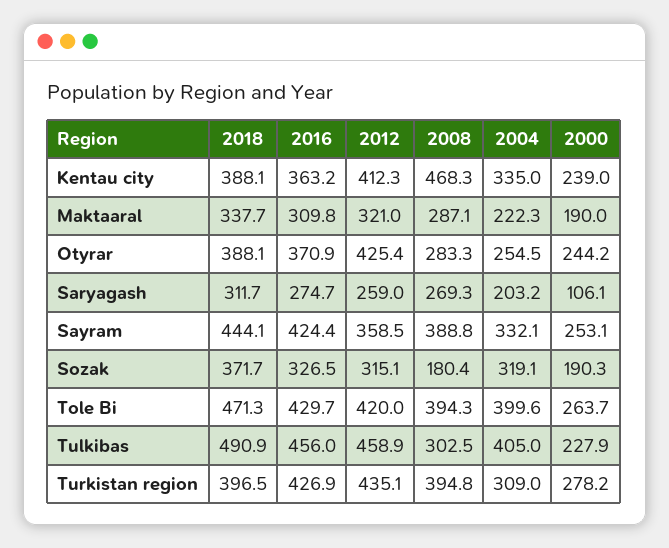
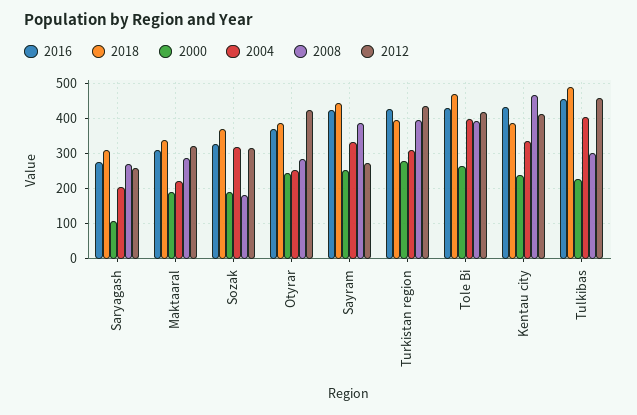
  {
    "2018": {
      "Kentau city": 388.1,
      "Maktaaral": 337.7,
      "Otyrar": 388.1,
      "Saryagash": 311.7,
      "Sayram": 444.1,
      "Sozak": 371.7,
      "Tole Bi": 471.3,
      "Tulkibas": 490.9,
      "Turkistan region": 396.5
    },
    "2016": {
-     "Kentau city": 363.2,
+     "Kentau city": 440,
      "Maktaaral": 309.8,
      "Otyrar": 370.9,
      "Saryagash": 274.7,
      "Sayram": 424.4,
      "Sozak": 326.5,
      "Tole Bi": 429.7,
      "Tulkibas": 456,
      "Turkistan region": 426.9
    },
    "2012": {
      "Kentau city": 412.3,
      "Maktaaral": 321,
      "Otyrar": 425.4,
      "Saryagash": 259,
-     "Sayram": 358.5,
+     "Sayram": 280,
      "Sozak": 315.1,
      "Tole Bi": 420,
      "Tulkibas": 458.9,
      "Turkistan region": 435.1
    },
    "2008": {
      "Kentau city": 468.3,
      "Maktaaral": 287.1,
      "Otyrar": 283.3,
      "Saryagash": 269.3,
      "Sayram": 388.8,
      "Sozak": 180.4,
      "Tole Bi": 394.3,
      "Tulkibas": 302.5,
      "Turkistan region": 394.8
    },
    "2004": {
      "Kentau city": 335,
      "Maktaaral": 222.3,
      "Otyrar": 254.5,
      "Saryagash": 203.2,
      "Sayram": 332.1,
      "Sozak": 319.1,
      "Tole Bi": 399.6,
      "Tulkibas": 405,
      "Turkistan region": 309
    },
    "2000": {
      "Kentau city": 239,
      "Maktaaral": 190,
      "Otyrar": 244.2,
      "Saryagash": 106.1,
      "Sayram": 253.1,
      "Sozak": 190.3,
      "Tole Bi": 263.7,
      "Tulkibas": 227.9,
      "Turkistan region": 278.2
    }
  }

